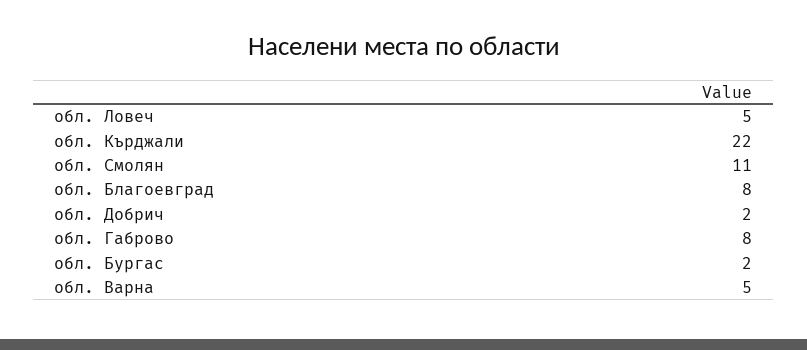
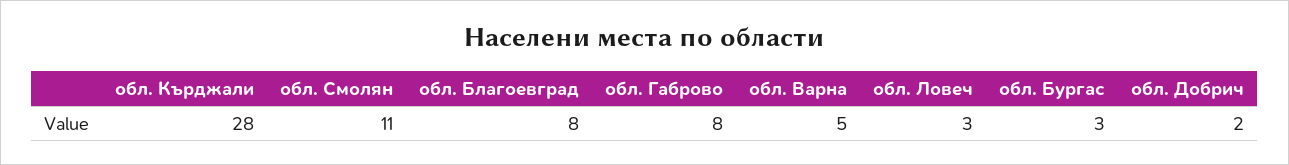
  {
-   "обл. Ловеч": 5,
+   "обл. Ловеч": 3,
-   "обл. Кърджали": 22,
+   "обл. Кърджали": 28,
    "обл. Смолян": 11,
    "обл. Благоевград": 8,
    "обл. Добрич": 2,
    "обл. Габрово": 8,
-   "обл. Бургас": 2,
+   "обл. Бургас": 3,
    "обл. Варна": 5
  }

